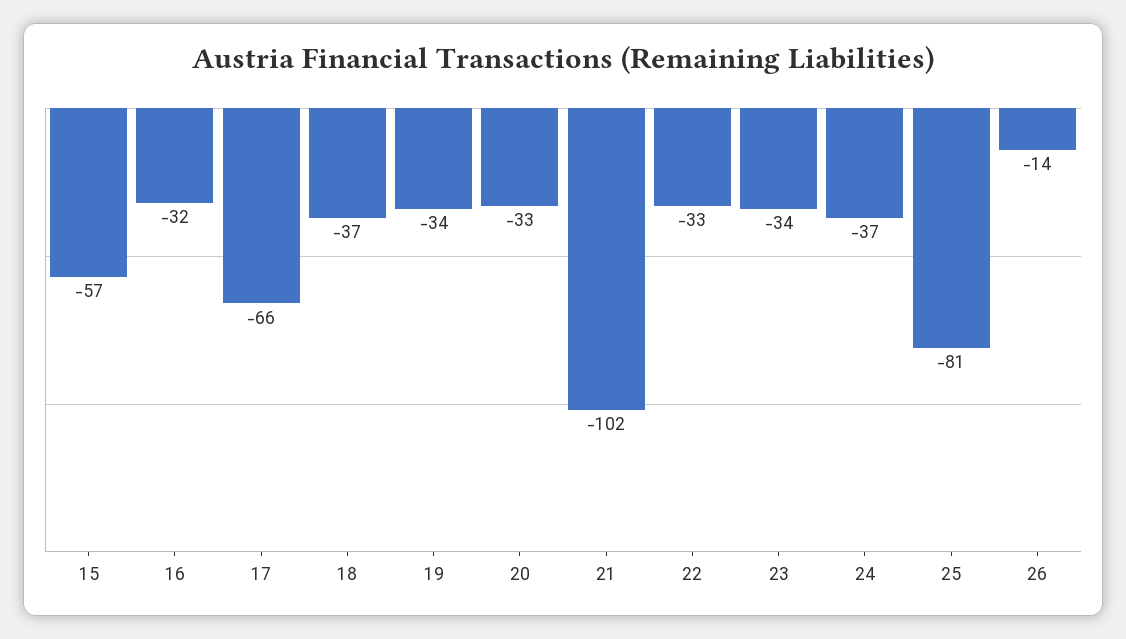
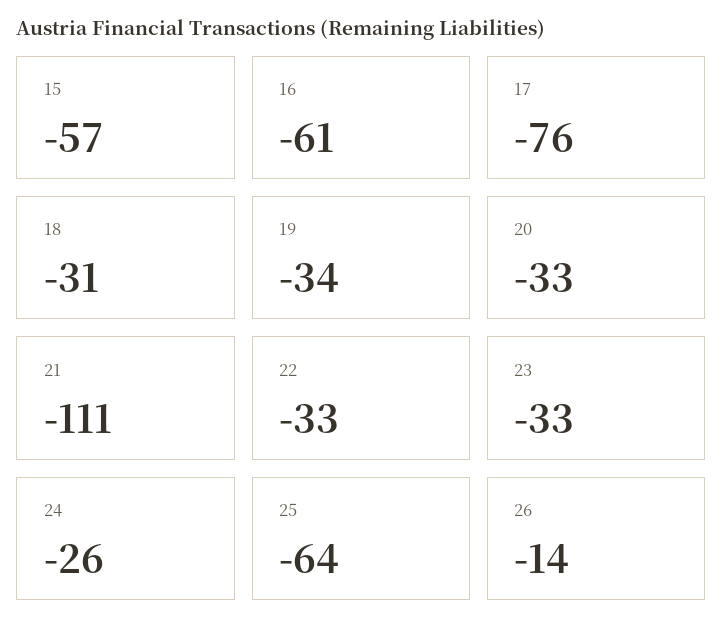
  {
    "15": -57,
-   "16": -32,
+   "16": -61,
-   "17": -66,
+   "17": -76,
-   "18": -37,
+   "18": -31,
    "19": -34,
    "20": -33,
-   "21": -102,
+   "21": -111,
    "22": -33,
-   "23": -34,
+   "23": -33,
-   "24": -37,
+   "24": -26,
-   "25": -81,
+   "25": -64,
    "26": -14
  }

